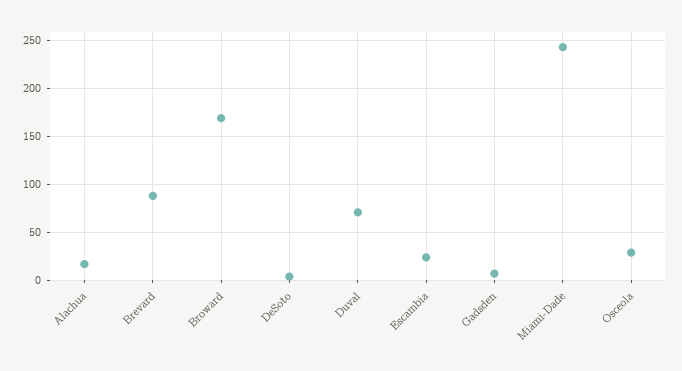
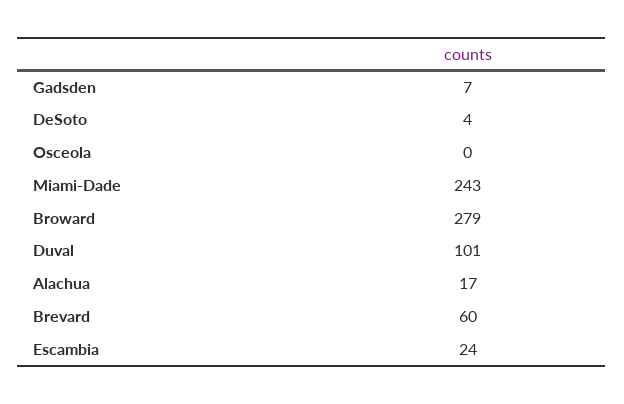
  {
    "Alachua": 17,
-   "Brevard": 90,
+   "Brevard": 60,
-   "Broward": 170,
+   "Broward": 279,
    "DeSoto": 4,
-   "Duval": 70,
+   "Duval": 101,
    "Escambia": 24,
    "Gadsden": 7,
    "Miami-Dade": 243,
-   "Osceola": 30
+   "Osceola": 0
  }

